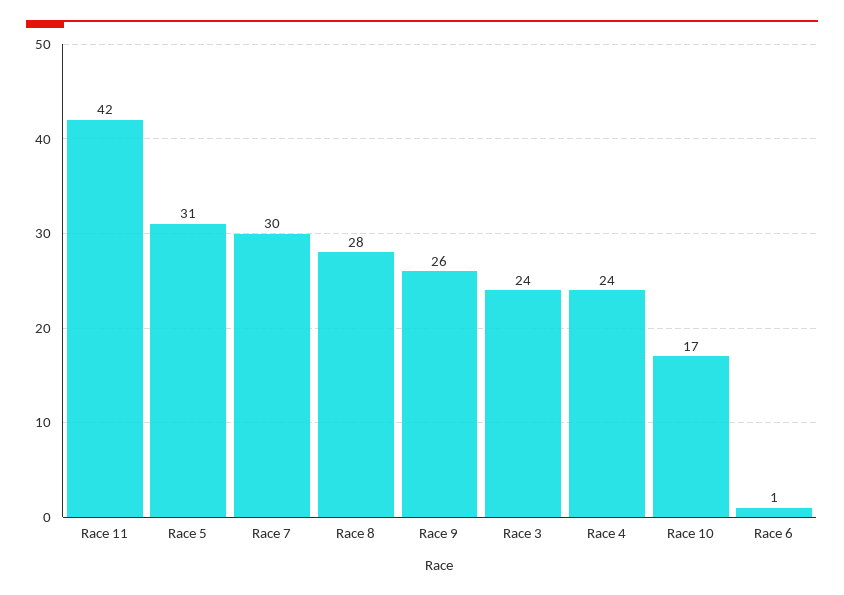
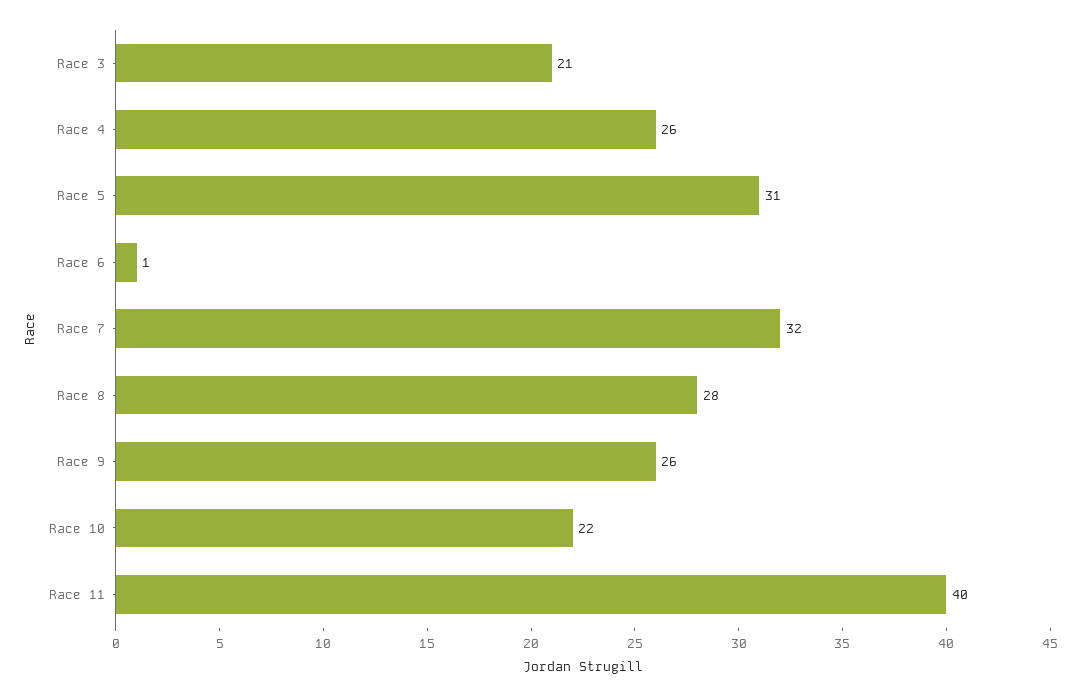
  {
-   "Race 11": 42,
+   "Race 11": 40,
    "Race 5": 31,
-   "Race 7": 30,
+   "Race 7": 32,
    "Race 8": 28,
    "Race 9": 26,
-   "Race 3": 24,
+   "Race 3": 21,
-   "Race 4": 24,
+   "Race 4": 26,
-   "Race 10": 17,
+   "Race 10": 22,
    "Race 6": 1
  }

